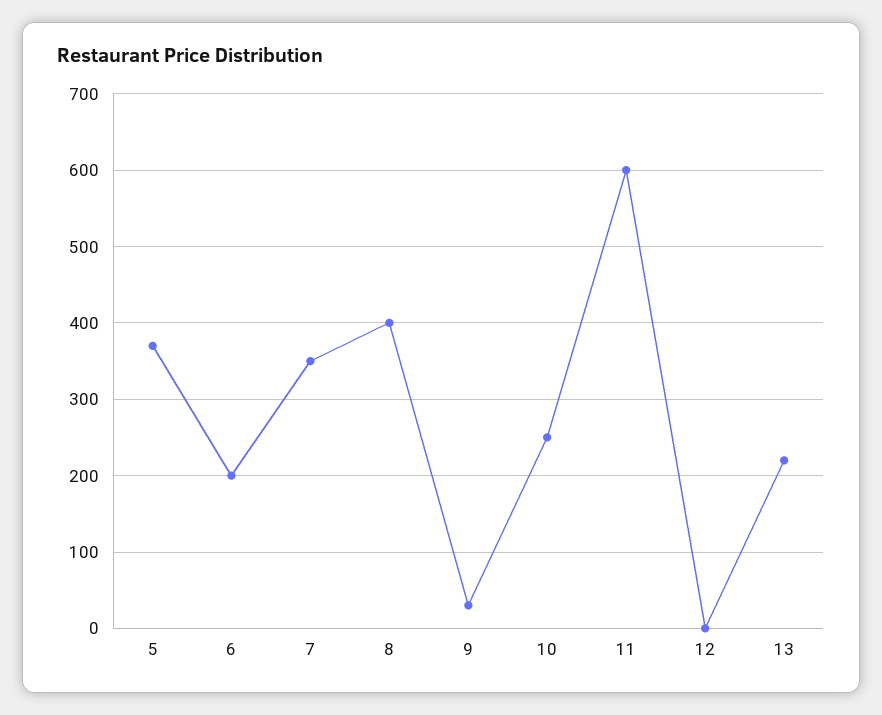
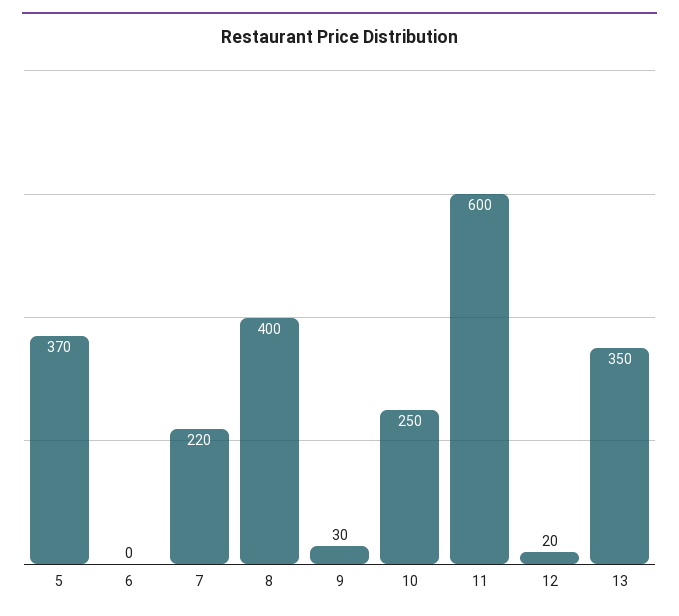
  {
    "5": 370,
-   "6": 200,
+   "6": 0,
-   "7": 350,
+   "7": 220,
    "8": 400,
    "9": 30,
    "10": 250,
    "11": 600,
-   "12": 0,
+   "12": 20,
-   "13": 220
+   "13": 350
  }

